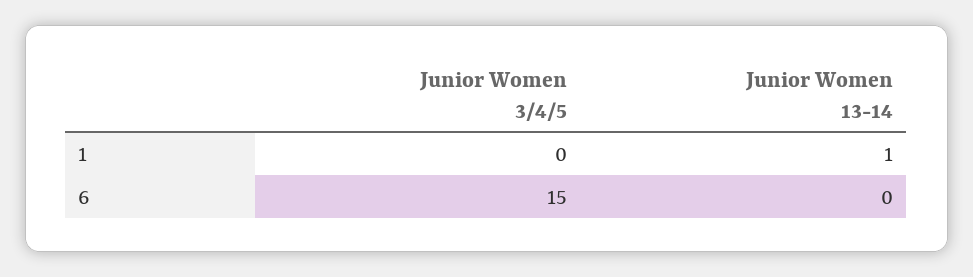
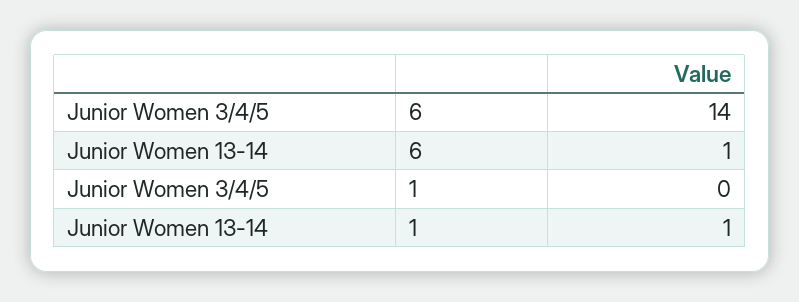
  {
    "Junior Women 3/4/5": {
      "1": 0,
-     "6": 15
+     "6": 14
    },
    "Junior Women 13-14": {
      "1": 1,
-     "6": 0
+     "6": 1
    }
  }

